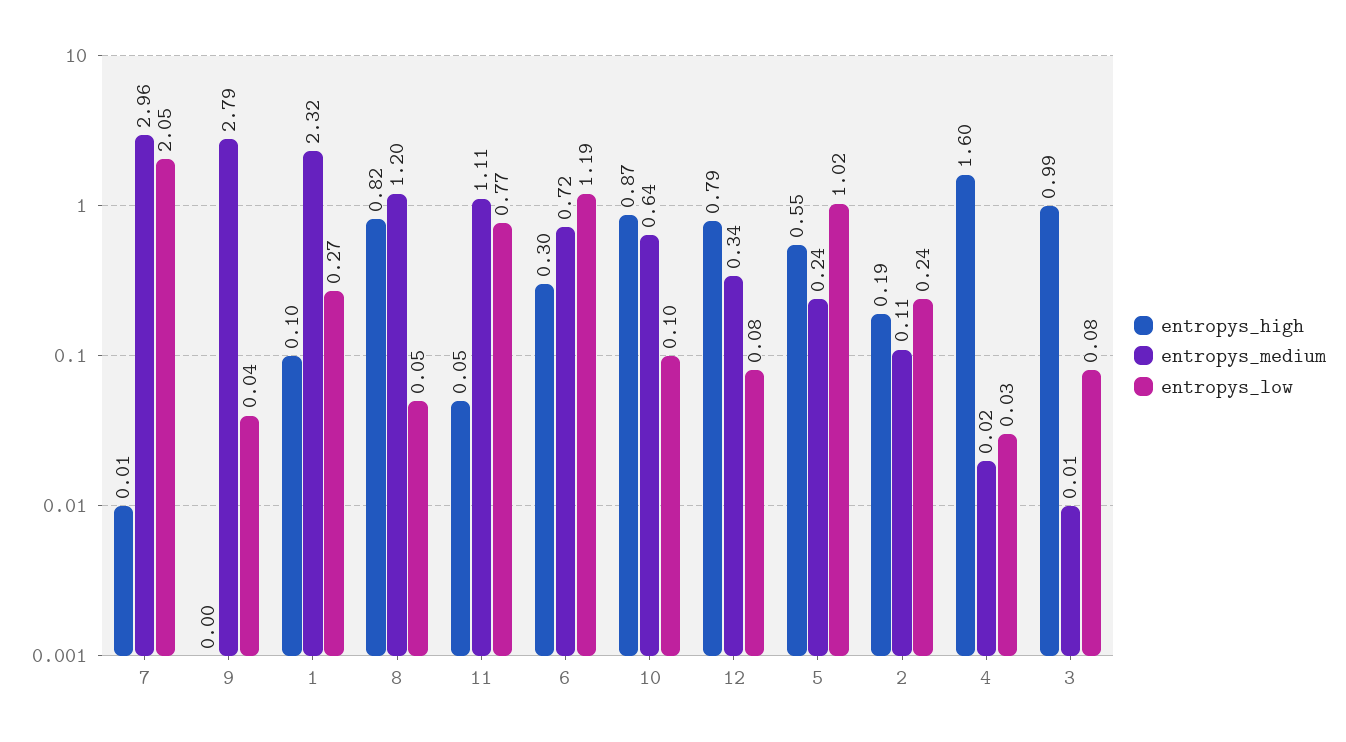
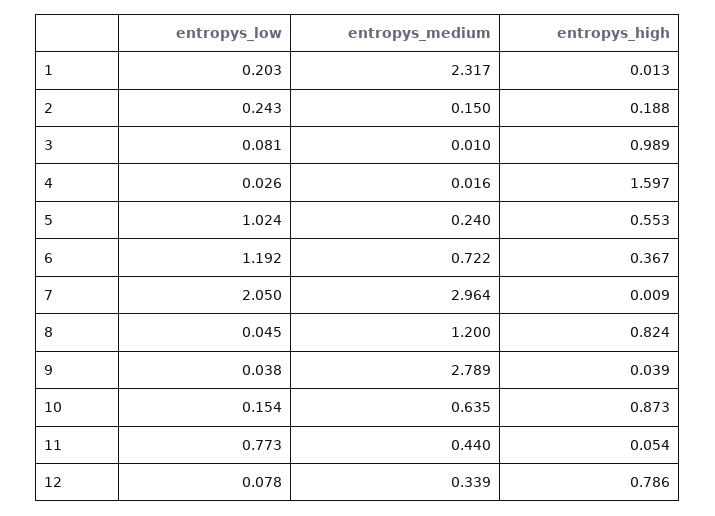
  {
    "entropys_high": {
      "7": 0.009,
-     "9": 0,
+     "9": 0.039,
-     "1": 0.1,
+     "1": 0.013,
      "8": 0.824,
      "11": 0.054,
-     "6": 0.3,
+     "6": 0.367,
      "10": 0.873,
      "12": 0.786,
      "5": 0.553,
      "2": 0.188,
      "4": 1.597,
      "3": 0.989
    },
    "entropys_medium": {
      "7": 2.964,
      "9": 2.789,
      "1": 2.317,
      "8": 1.2,
-     "11": 1.11,
+     "11": 0.44,
      "6": 0.722,
      "10": 0.635,
      "12": 0.339,
      "5": 0.24,
-     "2": 0.11,
+     "2": 0.15,
      "4": 0.016,
      "3": 0.01
    },
    "entropys_low": {
      "7": 2.05,
      "9": 0.038,
-     "1": 0.27,
+     "1": 0.203,
      "8": 0.045,
      "11": 0.773,
      "6": 1.192,
-     "10": 0.1,
+     "10": 0.154,
      "12": 0.078,
      "5": 1.024,
      "2": 0.243,
      "4": 0.026,
      "3": 0.081
    }
  }

